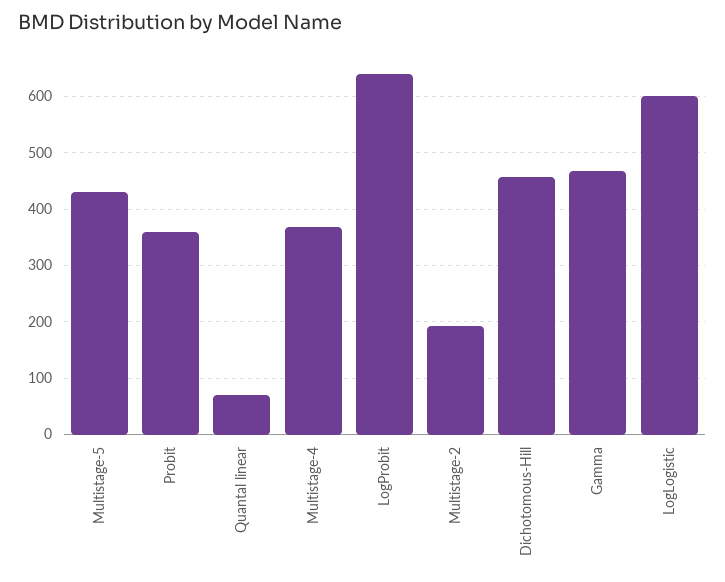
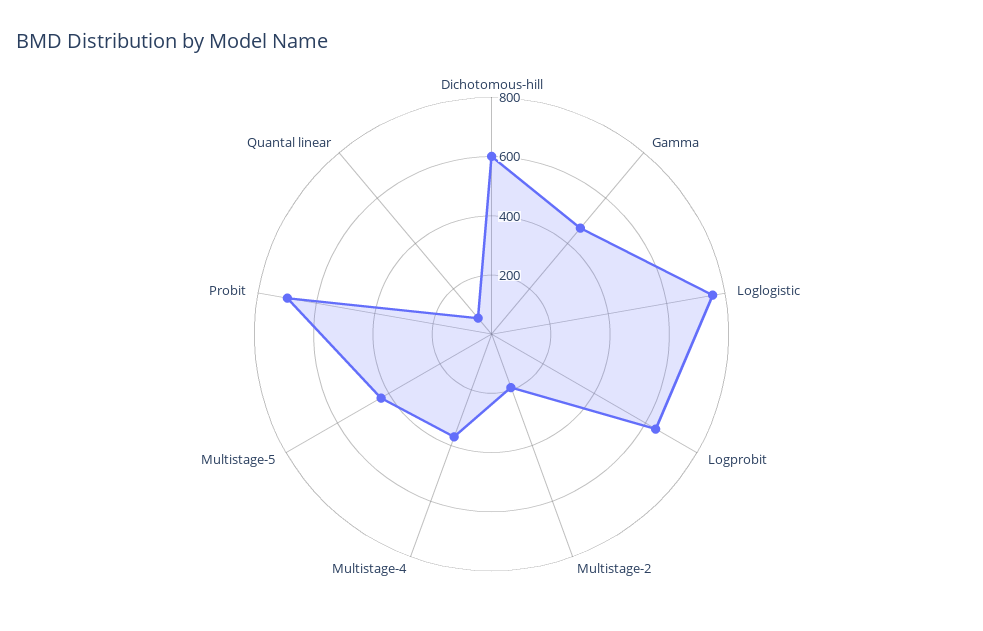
  {
    "Multistage-5": 440,
-   "Probit": 360,
+   "Probit": 700,
    "Quantal linear": 80,
    "Multistage-4": 360,
    "LogProbit": 640,
    "Multistage-2": 200,
-   "Dichotomous-Hill": 460,
+   "Dichotomous-Hill": 600,
    "Gamma": 460,
-   "LogLogistic": 600
+   "LogLogistic": 750
  }

